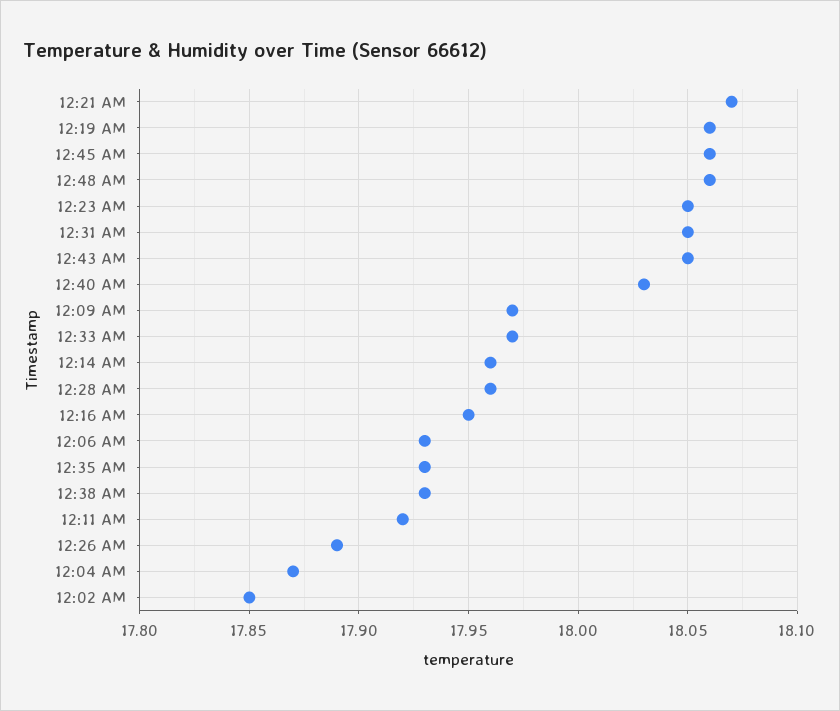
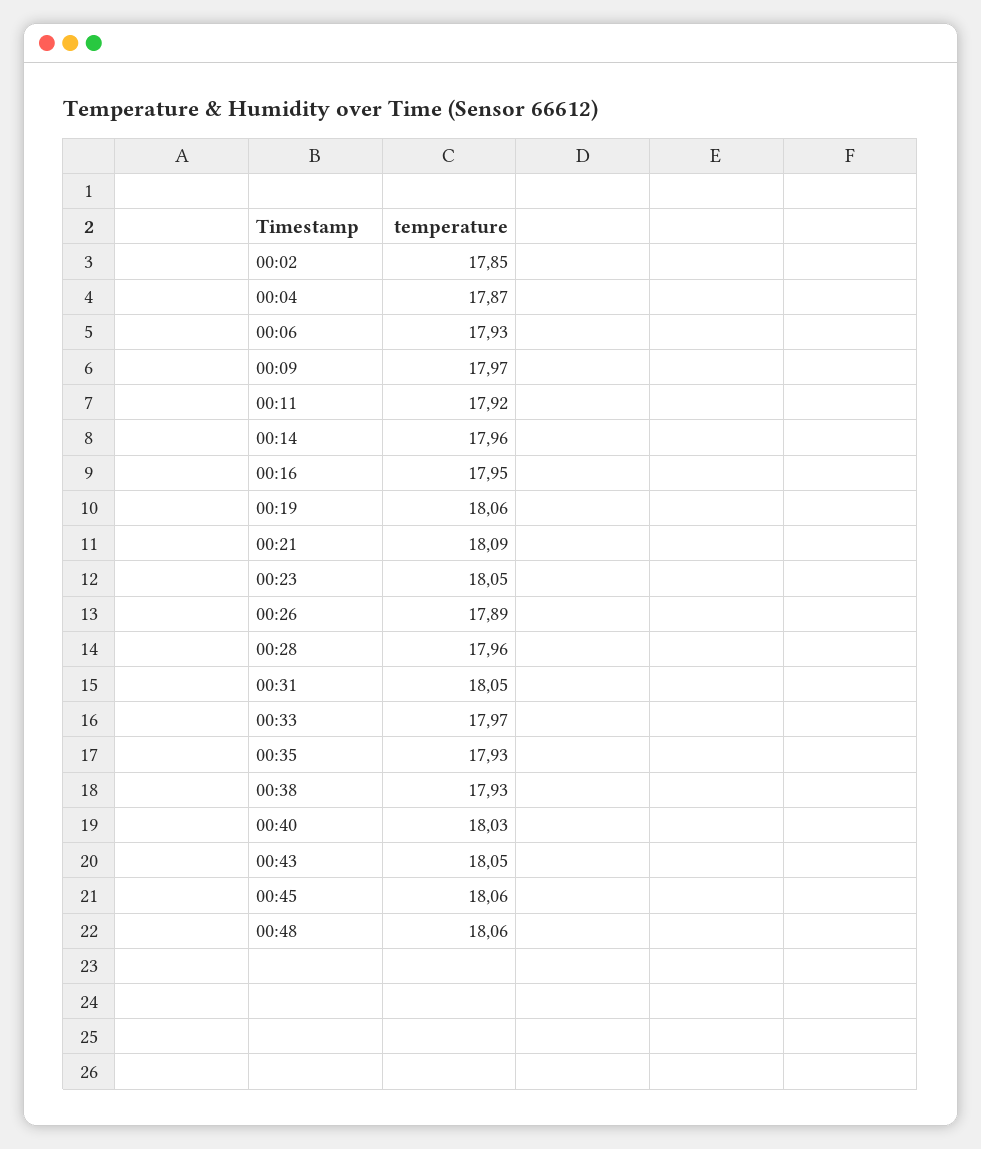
  {
-   "12:21 AM": 18.07,
+   "12:21 AM": 18.09,
    "12:19 AM": 18.06,
    "12:45 AM": 18.06,
    "12:48 AM": 18.06,
    "12:23 AM": 18.05,
    "12:31 AM": 18.05,
    "12:43 AM": 18.05,
    "12:40 AM": 18.03,
    "12:09 AM": 17.97,
    "12:33 AM": 17.97,
    "12:14 AM": 17.96,
    "12:28 AM": 17.96,
    "12:16 AM": 17.95,
    "12:06 AM": 17.93,
    "12:35 AM": 17.93,
    "12:38 AM": 17.93,
    "12:11 AM": 17.92,
    "12:26 AM": 17.89,
    "12:04 AM": 17.87,
    "12:02 AM": 17.85
  }

